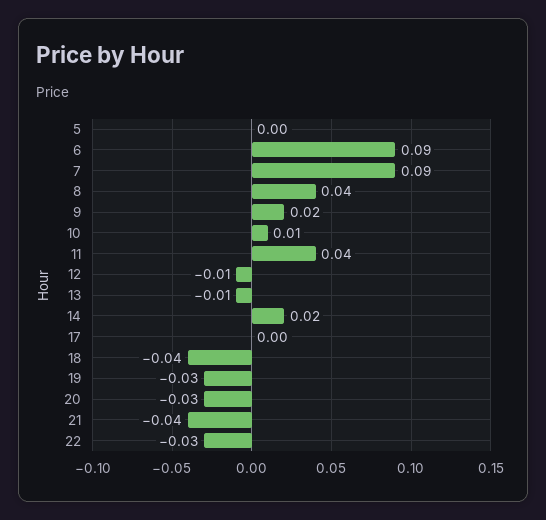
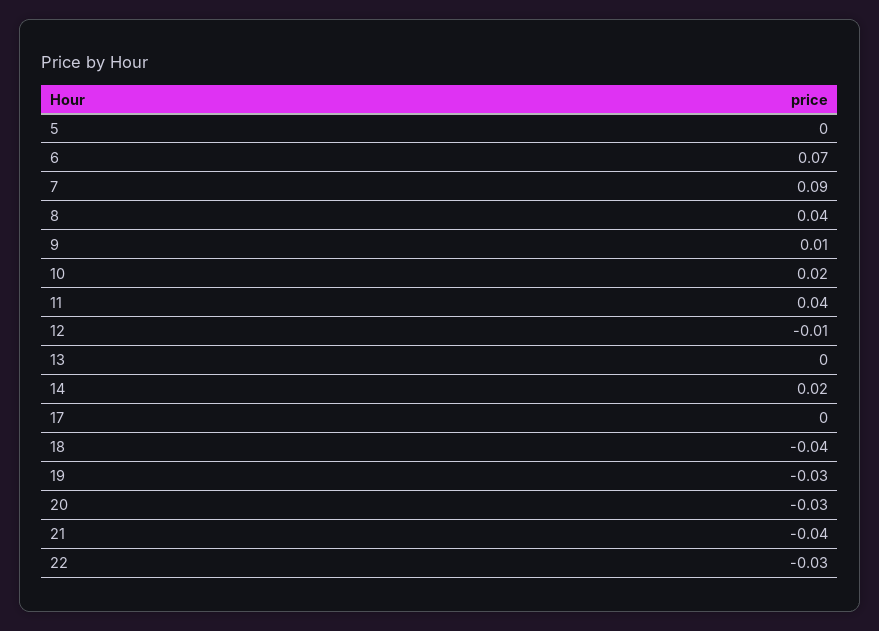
  {
    "5": 0,
-   "6": 0.09,
+   "6": 0.07,
    "7": 0.09,
    "8": 0.04,
-   "9": 0.02,
+   "9": 0.01,
-   "10": 0.01,
+   "10": 0.02,
    "11": 0.04,
    "12": -0.01,
-   "13": -0.01,
+   "13": 0,
    "14": 0.02,
    "17": 0,
    "18": -0.04,
    "19": -0.03,
    "20": -0.03,
    "21": -0.04,
    "22": -0.03
  }

